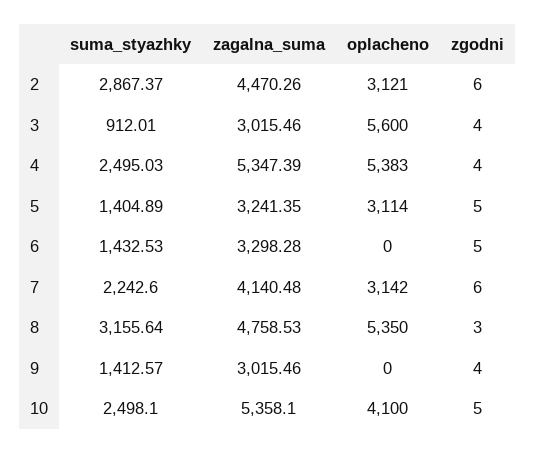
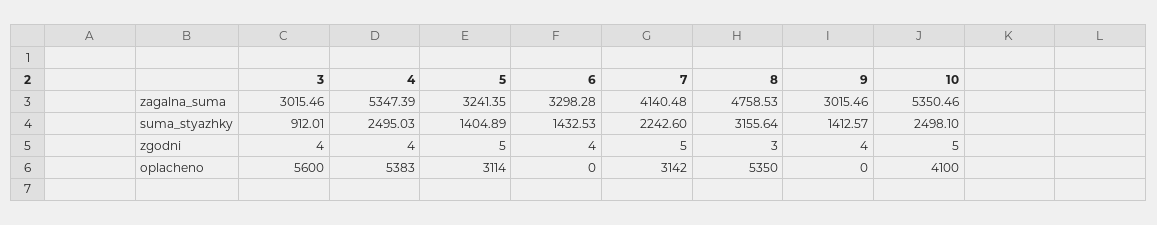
  {
    "suma_styazhky": {
-     "2": 2867.37,
      "3": 912.01,
      "4": 2495.03,
      "5": 1404.89,
      "6": 1432.53,
      "7": 2242.6,
      "8": 3155.64,
      "9": 1412.57,
      "10": 2498.1
    },
    "zagalna_suma": {
-     "2": 4470.26,
      "3": 3015.46,
      "4": 5347.39,
      "5": 3241.35,
      "6": 3298.28,
      "7": 4140.48,
      "8": 4758.53,
      "9": 3015.46,
-     "10": 5358.1
+     "10": 5350.46
    },
    "oplacheno": {
-     "2": 3121,
      "3": 5600,
      "4": 5383,
      "5": 3114,
      "6": 0,
      "7": 3142,
      "8": 5350,
      "9": 0,
      "10": 4100
    },
    "zgodni": {
-     "2": 6,
      "3": 4,
      "4": 4,
      "5": 5,
-     "6": 5,
+     "6": 4,
-     "7": 6,
+     "7": 5,
      "8": 3,
      "9": 4,
      "10": 5
    }
  }

